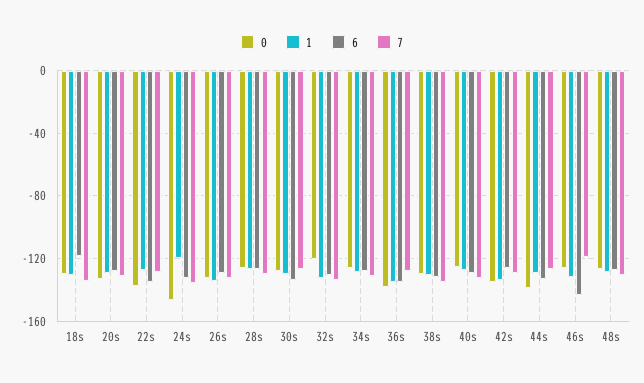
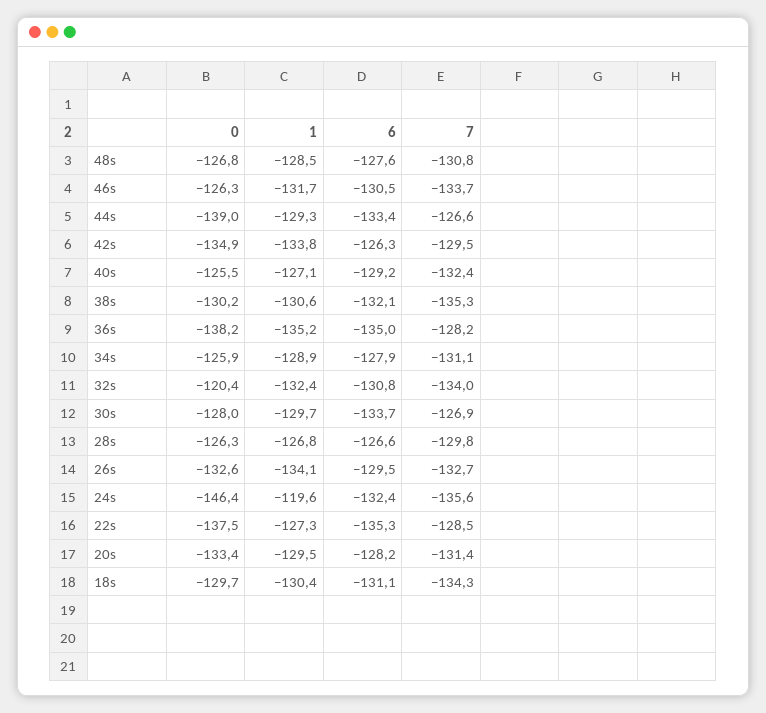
  {
    "0": {
      "18s": -129.7,
      "20s": -133.4,
      "22s": -137.5,
      "24s": -146.4,
      "26s": -132.6,
      "28s": -126.3,
      "30s": -128,
      "32s": -120.4,
      "34s": -125.9,
      "36s": -138.2,
      "38s": -130.2,
      "40s": -125.5,
      "42s": -134.9,
      "44s": -139,
      "46s": -126.3,
      "48s": -126.8
    },
    "1": {
      "18s": -130.4,
      "20s": -129.5,
      "22s": -127.3,
      "24s": -119.6,
      "26s": -134.1,
      "28s": -126.8,
      "30s": -129.7,
      "32s": -132.4,
      "34s": -128.9,
      "36s": -135.2,
      "38s": -130.6,
      "40s": -127.1,
      "42s": -133.8,
      "44s": -129.3,
      "46s": -131.7,
      "48s": -128.5
    },
    "6": {
-     "18s": -120,
+     "18s": -131.1,
      "20s": -128.2,
      "22s": -135.3,
      "24s": -132.4,
      "26s": -129.5,
      "28s": -126.6,
      "30s": -133.7,
      "32s": -130.8,
      "34s": -127.9,
      "36s": -135,
      "38s": -132.1,
      "40s": -129.2,
      "42s": -126.3,
      "44s": -133.4,
-     "46s": -145,
+     "46s": -130.5,
      "48s": -127.6
    },
    "7": {
      "18s": -134.3,
      "20s": -131.4,
      "22s": -128.5,
      "24s": -135.6,
      "26s": -132.7,
      "28s": -129.8,
      "30s": -126.9,
      "32s": -134,
      "34s": -131.1,
      "36s": -128.2,
      "38s": -135.3,
      "40s": -132.4,
      "42s": -129.5,
      "44s": -126.6,
-     "46s": -120,
+     "46s": -133.7,
      "48s": -130.8
    }
  }

